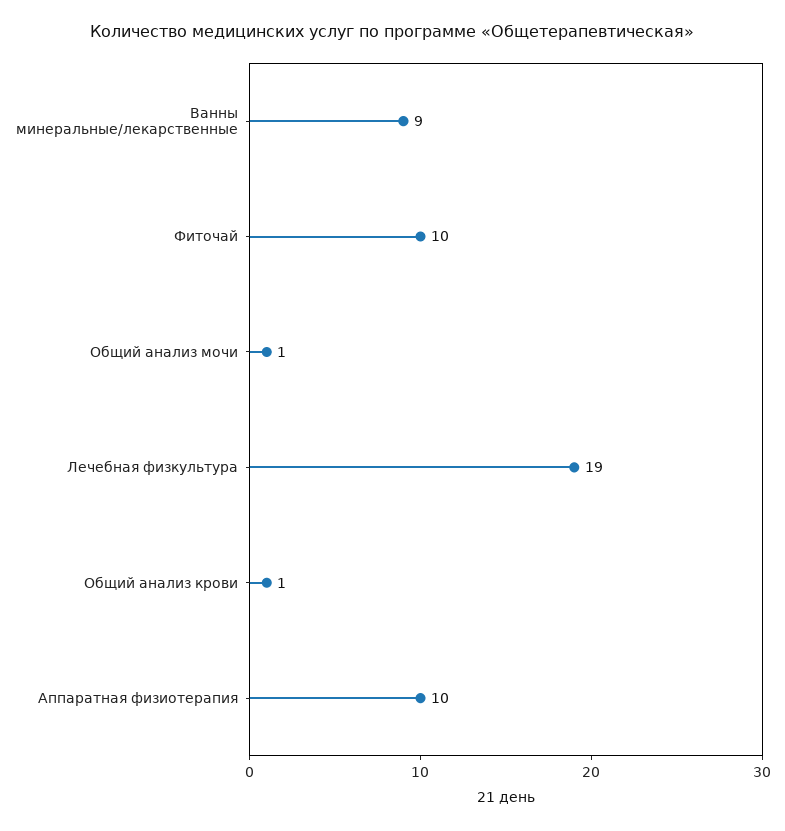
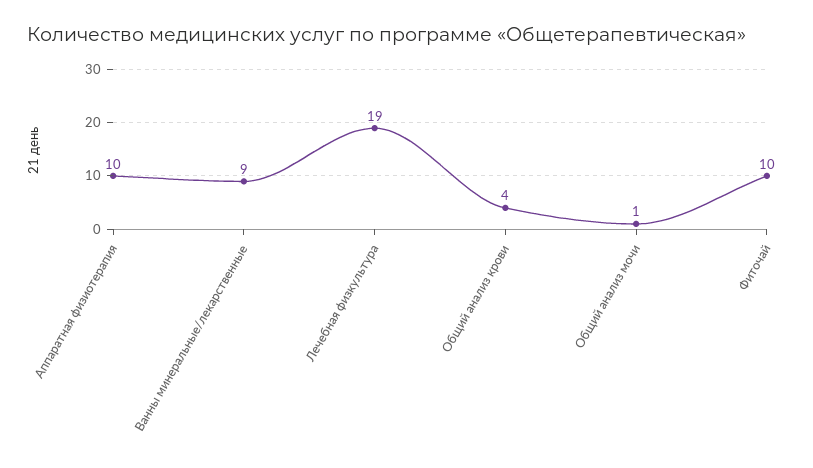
  {
    "Ванны минеральные/лекарственные": 9,
    "Фиточай": 10,
    "Общий анализ мочи": 1,
    "Лечебная физкультура": 19,
-   "Общий анализ крови": 1,
+   "Общий анализ крови": 4,
    "Аппаратная физиотерапия": 10
  }

